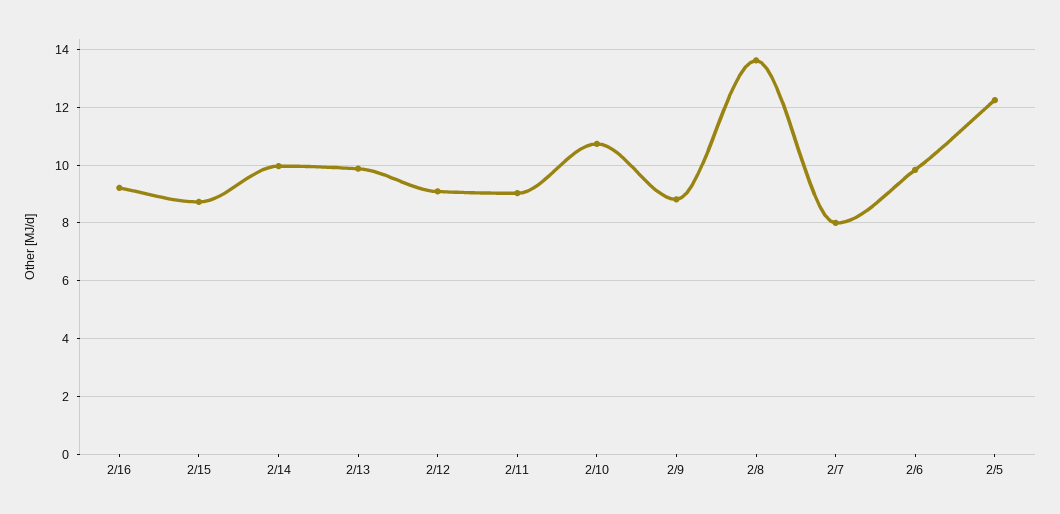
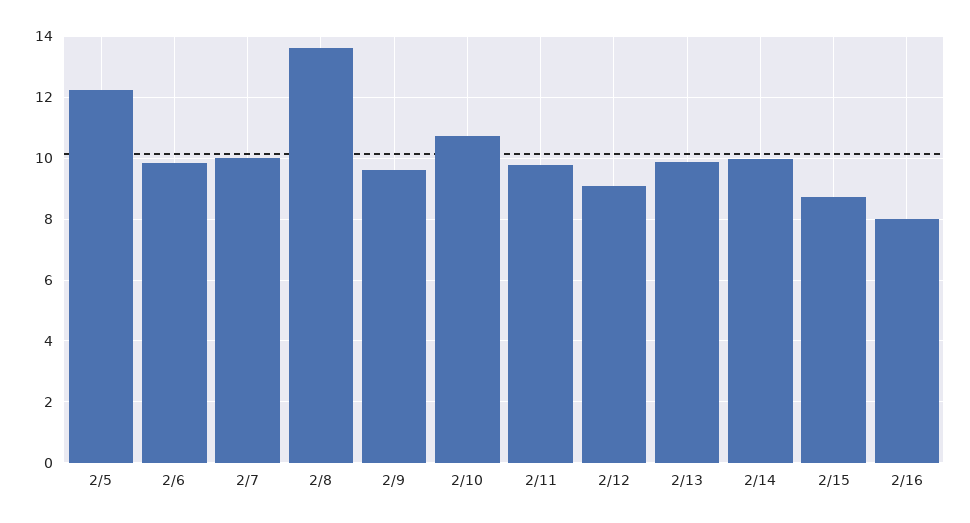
  {
-   "2/16": 9.25,
+   "2/16": 8,
    "2/15": 8.8,
    "2/14": 10,
    "2/13": 9.8,
    "2/12": 9,
-   "2/11": 9,
+   "2/11": 9.8,
    "2/10": 10.8,
-   "2/9": 8.75,
+   "2/9": 9.6,
    "2/8": 13.6,
-   "2/7": 8,
+   "2/7": 10,
    "2/6": 9.8,
    "2/5": 12.2
  }

